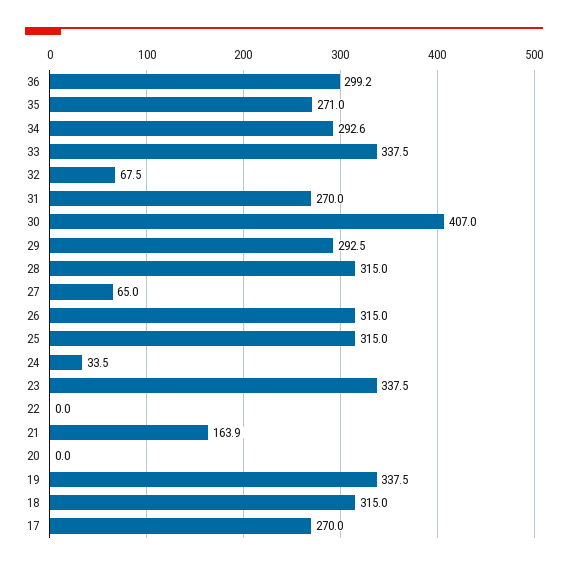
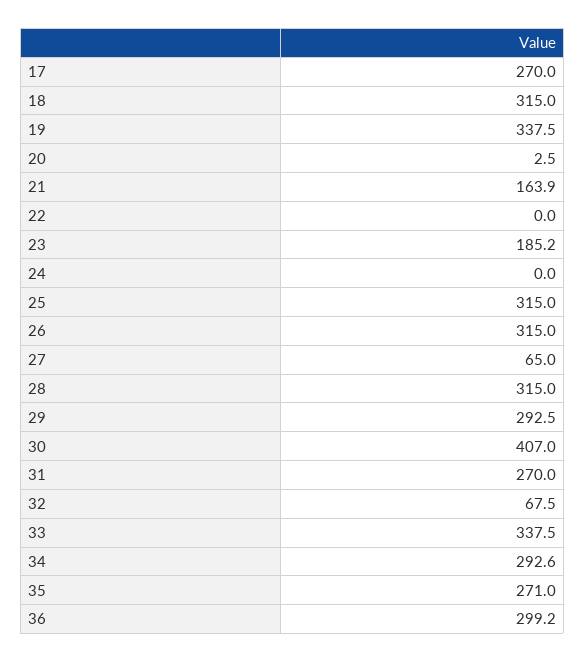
  {
    "36": 299.2,
    "35": 271,
    "34": 292.6,
    "33": 337.5,
    "32": 67.5,
    "31": 270,
    "30": 407,
    "29": 292.5,
    "28": 315,
    "27": 65,
    "26": 315,
    "25": 315,
-   "24": 33.5,
+   "24": 0,
-   "23": 337.5,
+   "23": 185.2,
    "22": 0,
    "21": 163.9,
-   "20": 0,
+   "20": 2.5,
    "19": 337.5,
    "18": 315,
    "17": 270
  }

